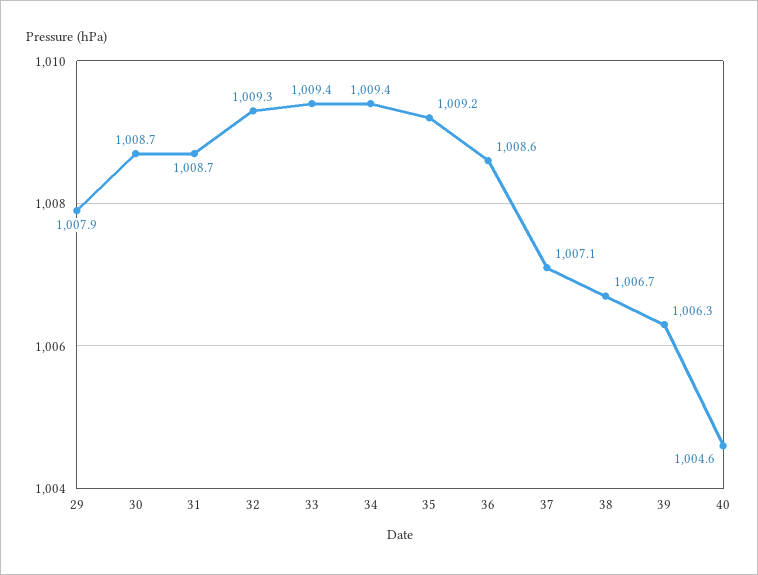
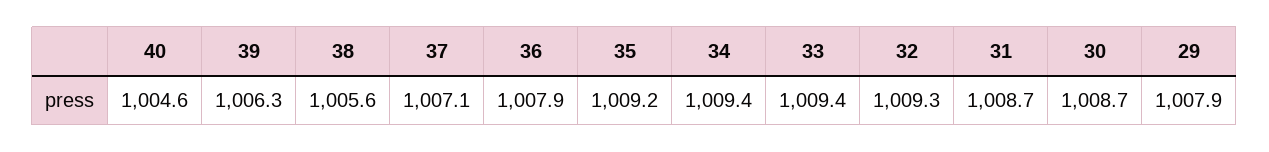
  {
    "29": 1007.9,
    "30": 1008.7,
    "31": 1008.7,
    "32": 1009.3,
    "33": 1009.4,
    "34": 1009.4,
    "35": 1009.2,
-   "36": 1008.6,
+   "36": 1007.9,
    "37": 1007.1,
-   "38": 1006.7,
+   "38": 1005.6,
    "39": 1006.3,
    "40": 1004.6
  }

